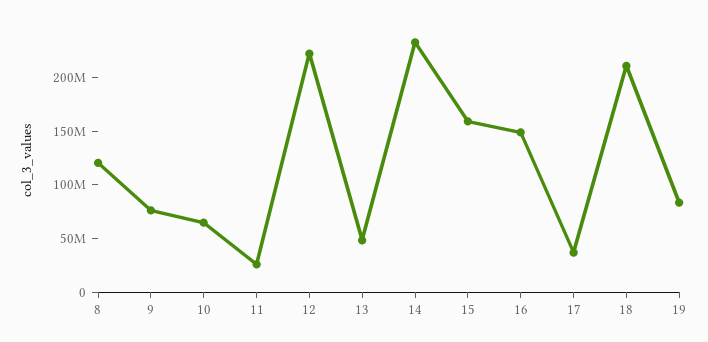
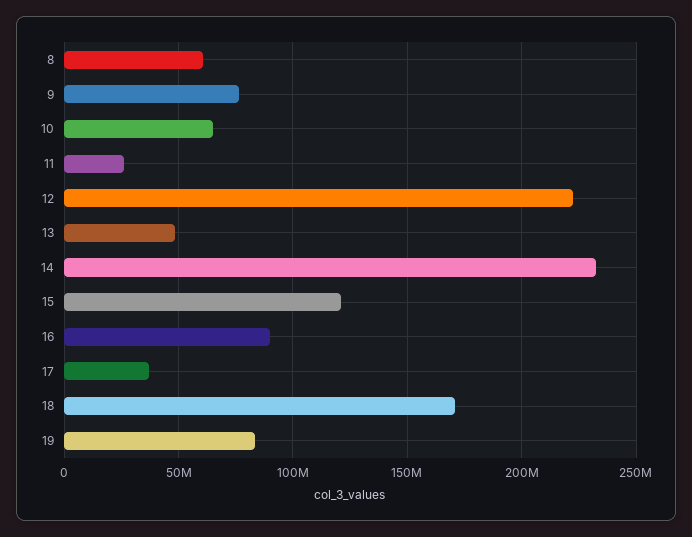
  {
-   "8": 120000000,
+   "8": 60000000,
    "9": 75000000,
    "10": 65000000,
    "11": 25000000,
    "12": 220000000,
    "13": 50000000,
    "14": 235000000,
-   "15": 160000000,
+   "15": 120000000,
-   "16": 150000000,
+   "16": 90000000,
    "17": 35000000,
-   "18": 210000000,
+   "18": 170000000,
    "19": 85000000
  }

